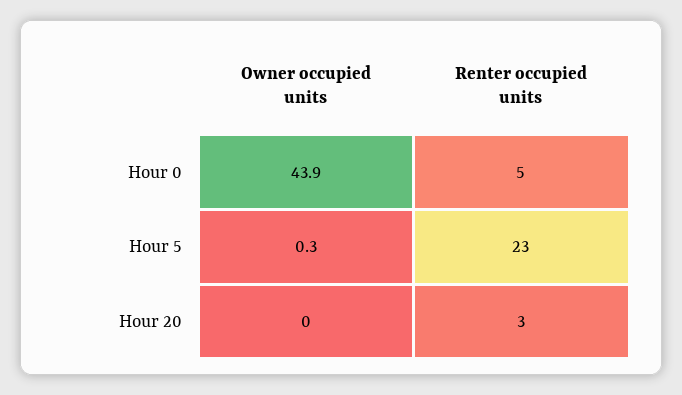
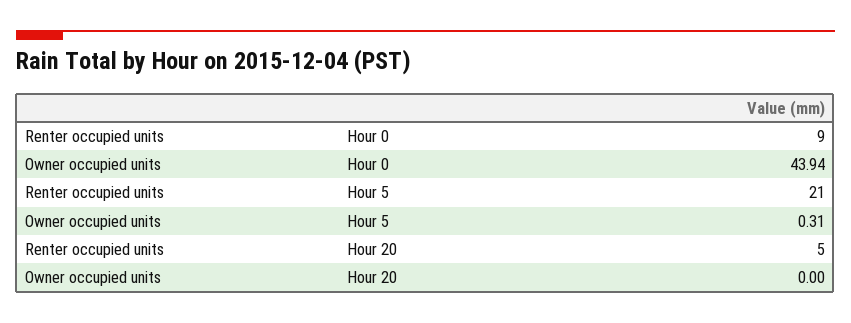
  {
    "Owner occupied units": {
      "Hour 0": 43.94,
      "Hour 5": 0.31,
      "Hour 20": 0
    },
    "Renter occupied units": {
-     "Hour 0": 5,
+     "Hour 0": 9,
-     "Hour 5": 23,
+     "Hour 5": 21,
-     "Hour 20": 3
+     "Hour 20": 5
    }
  }

